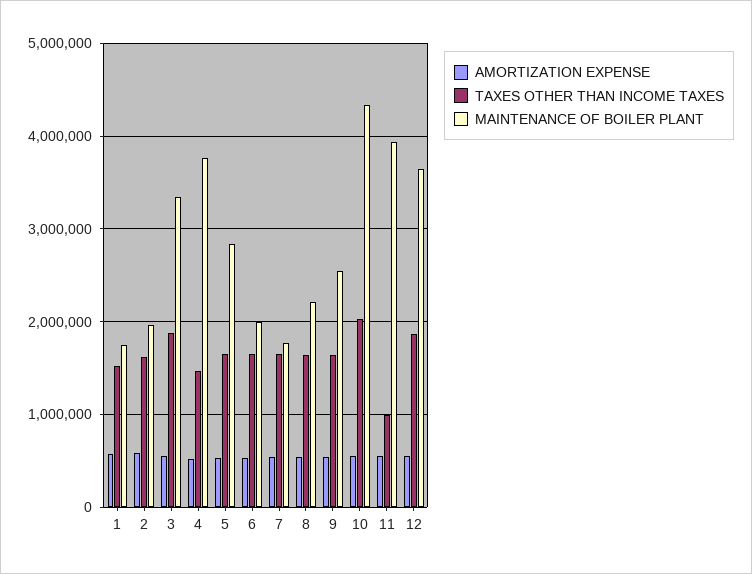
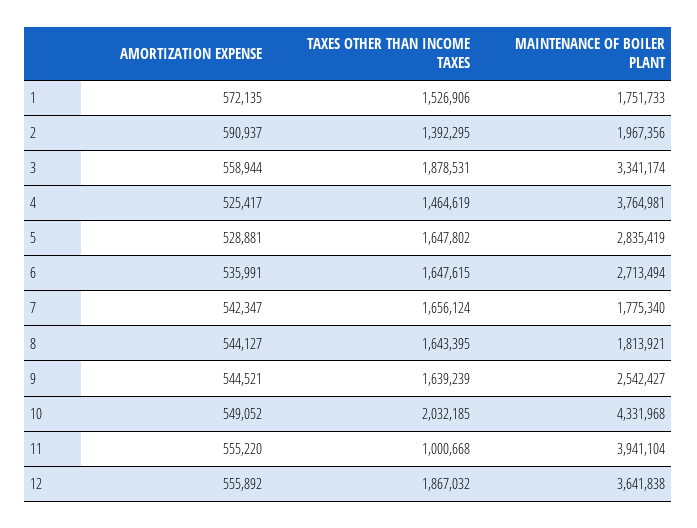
  {
    "AMORTIZATION EXPENSE": {
      "1": 572135,
      "2": 590937,
      "3": 558944,
      "4": 525417,
      "5": 528881,
      "6": 535991,
      "7": 542347,
      "8": 544127,
      "9": 544521,
      "10": 549052,
      "11": 555220,
      "12": 555892
    },
    "TAXES OTHER THAN INCOME TAXES": {
      "1": 1526906,
-     "2": 1600000,
+     "2": 1392295,
      "3": 1878531,
      "4": 1464619,
      "5": 1647802,
      "6": 1647615,
      "7": 1656124,
      "8": 1643395,
      "9": 1639239,
      "10": 2032185,
      "11": 1000668,
      "12": 1867032
    },
    "MAINTENANCE OF BOILER PLANT": {
      "1": 1751733,
      "2": 1967356,
      "3": 3341174,
      "4": 3764981,
      "5": 2835419,
-     "6": 2000000,
+     "6": 2713494,
      "7": 1775340,
-     "8": 2200000,
+     "8": 1813921,
      "9": 2542427,
      "10": 4331968,
      "11": 3941104,
      "12": 3641838
    }
  }

